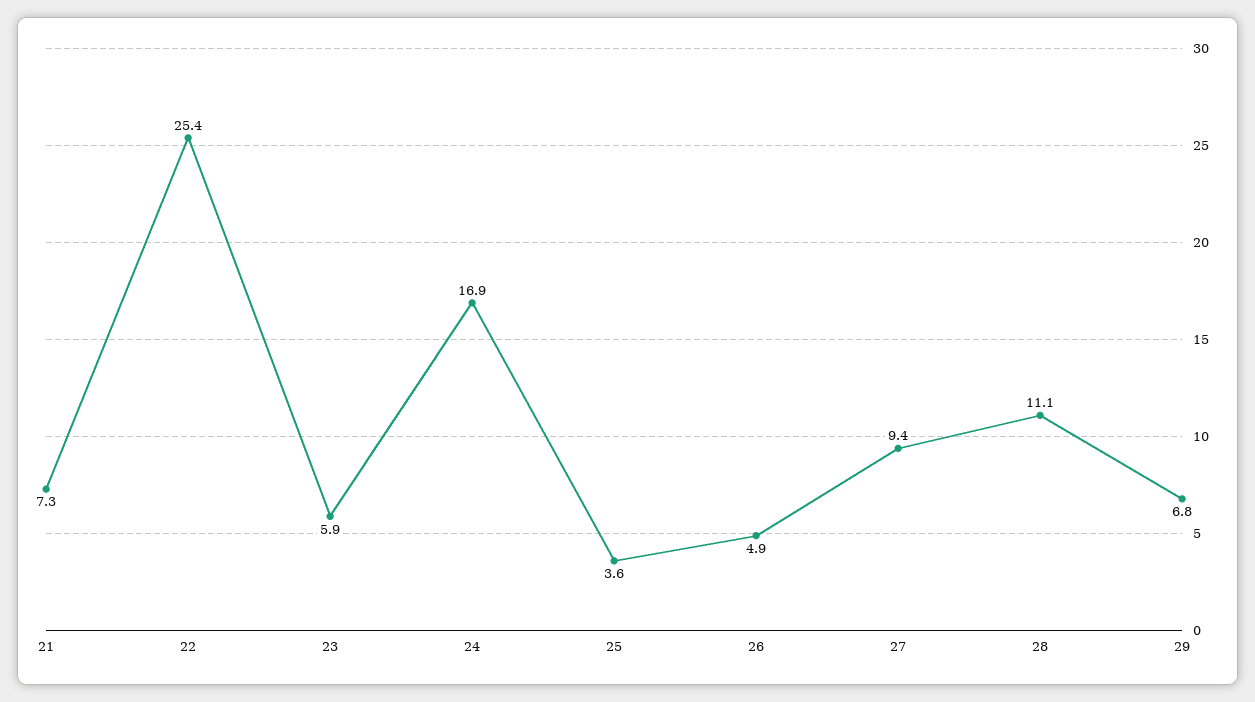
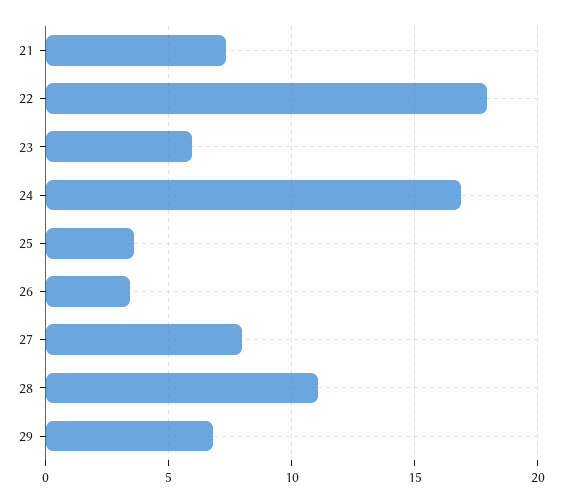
  {
    "21": 7.3,
-   "22": 25.4,
+   "22": 18,
    "23": 5.9,
    "24": 16.9,
    "25": 3.6,
-   "26": 4.9,
+   "26": 3.5,
-   "27": 9.4,
+   "27": 8,
    "28": 11.1,
    "29": 6.8
  }

